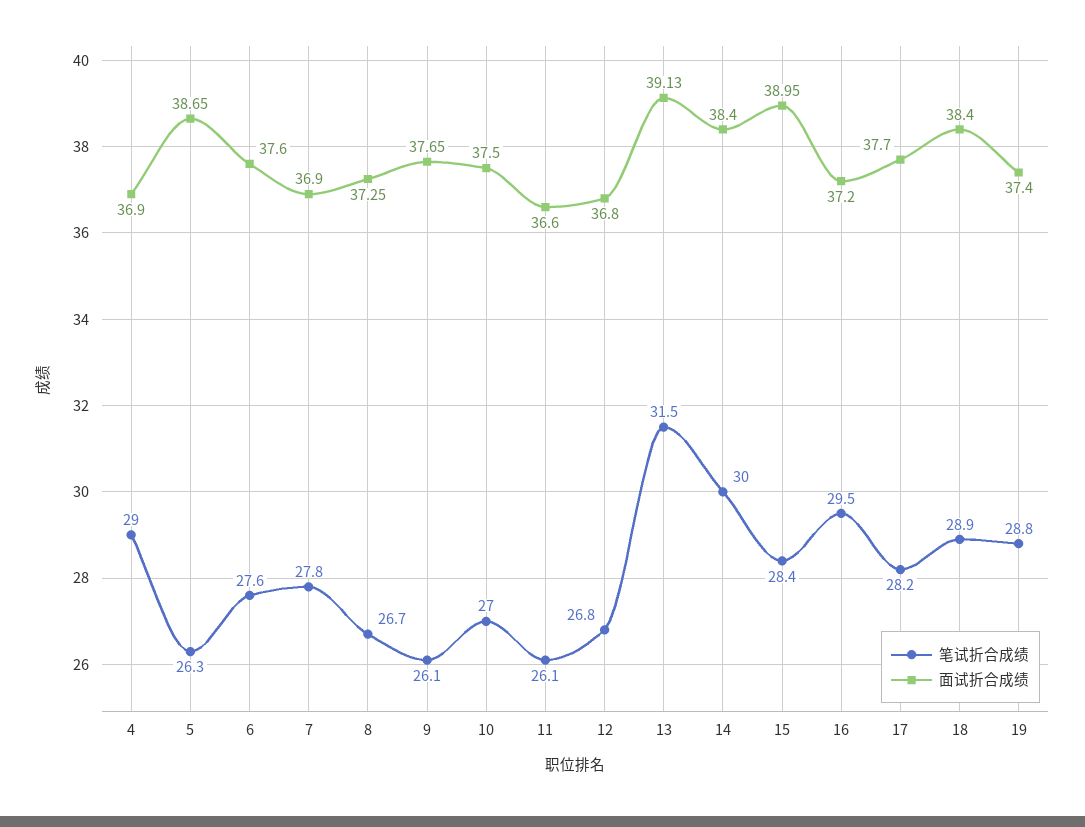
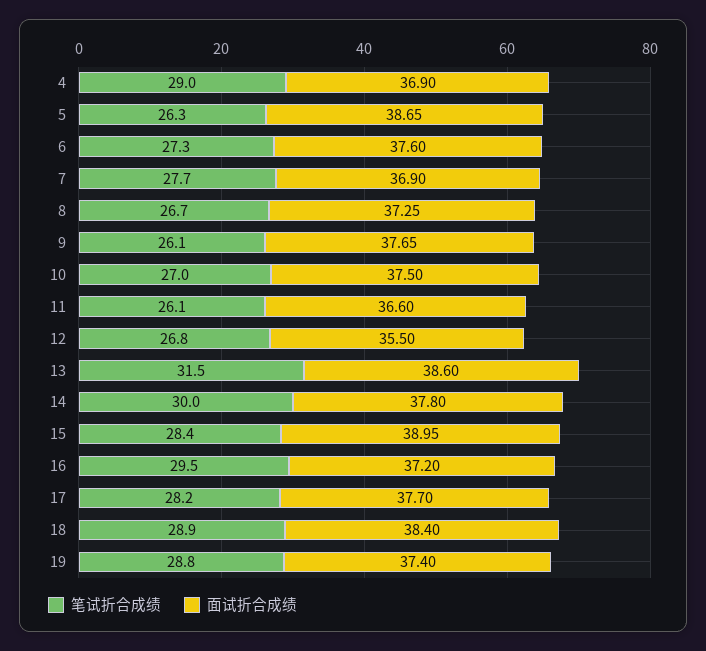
  {
    "笔试折合成绩": {
      "4": 29,
      "5": 26.3,
-     "6": 27.6,
+     "6": 27.3,
-     "7": 27.8,
+     "7": 27.7,
      "8": 26.7,
      "9": 26.1,
      "10": 27,
      "11": 26.1,
      "12": 26.8,
      "13": 31.5,
      "14": 30,
      "15": 28.4,
      "16": 29.5,
      "17": 28.2,
      "18": 28.9,
      "19": 28.8
    },
    "面试折合成绩": {
      "4": 36.9,
      "5": 38.65,
      "6": 37.6,
      "7": 36.9,
      "8": 37.25,
      "9": 37.65,
      "10": 37.5,
      "11": 36.6,
-     "12": 36.8,
+     "12": 35.5,
-     "13": 39.13,
+     "13": 38.6,
-     "14": 38.4,
+     "14": 37.8,
      "15": 38.95,
      "16": 37.2,
      "17": 37.7,
      "18": 38.4,
      "19": 37.4
    }
  }

